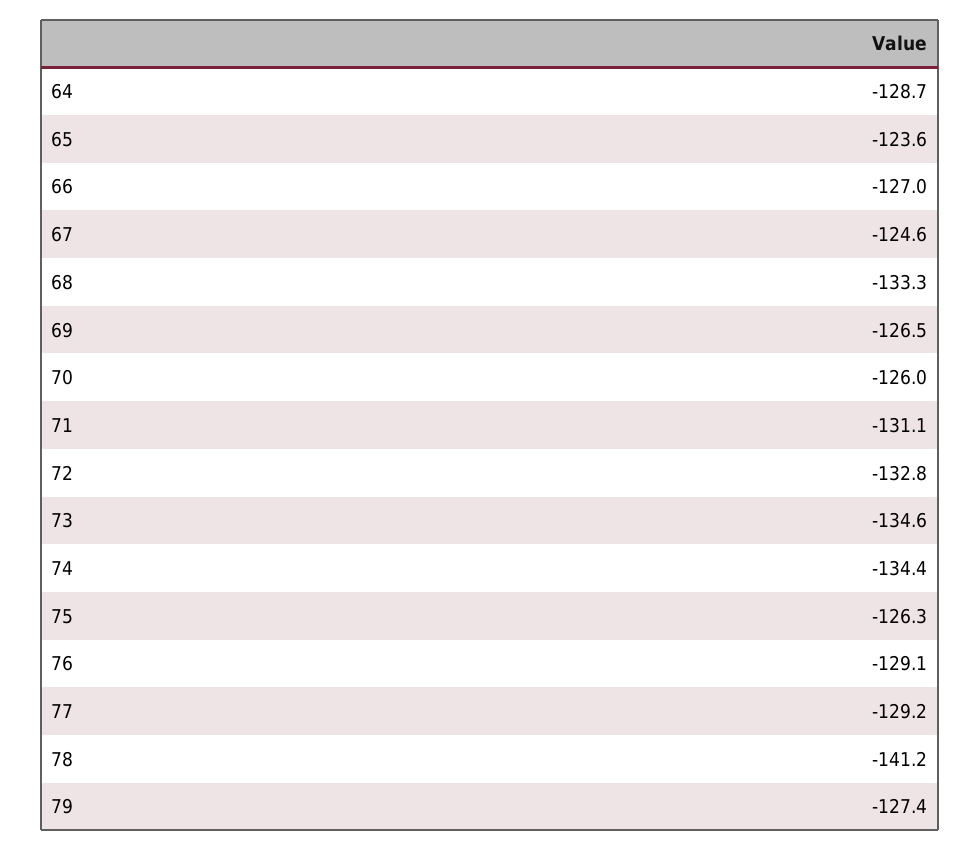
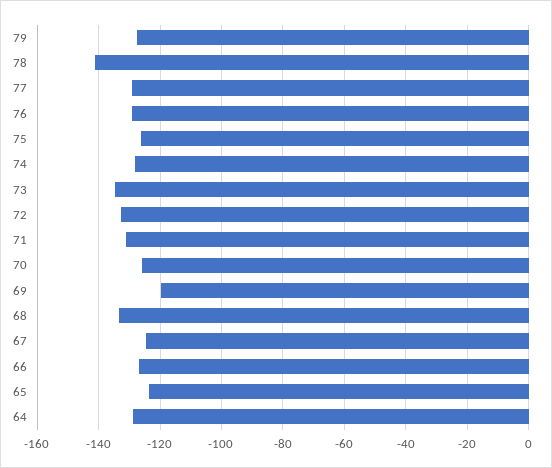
  {
    "64": -128.7,
    "65": -123.6,
    "66": -127,
    "67": -124.6,
    "68": -133.3,
-   "69": -126.5,
+   "69": -120,
    "70": -126,
    "71": -131.1,
    "72": -132.8,
    "73": -134.6,
-   "74": -134.4,
+   "74": -128,
    "75": -126.3,
    "76": -129.1,
    "77": -129.2,
    "78": -141.2,
    "79": -127.4
  }

